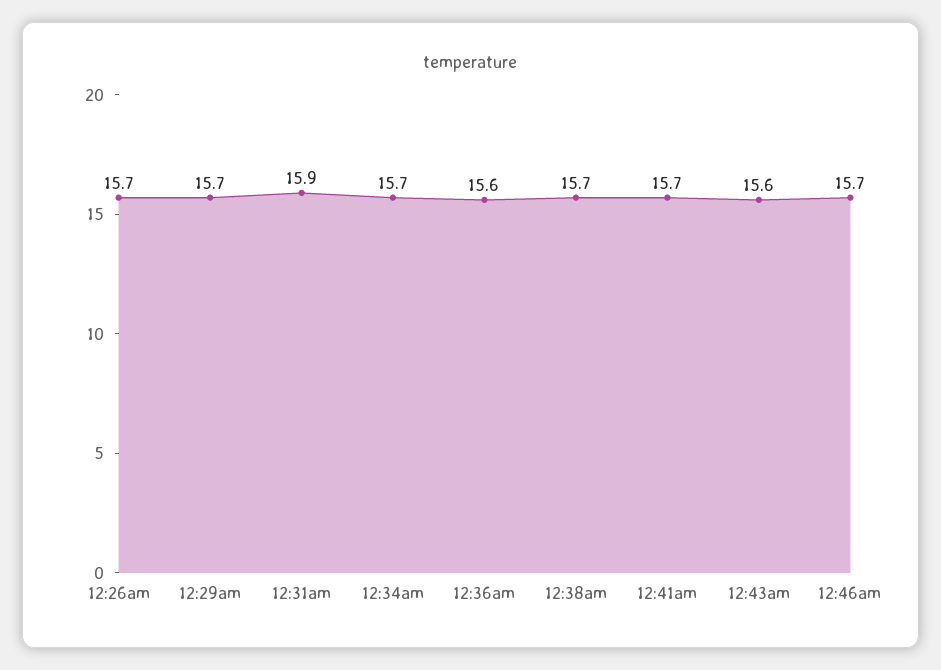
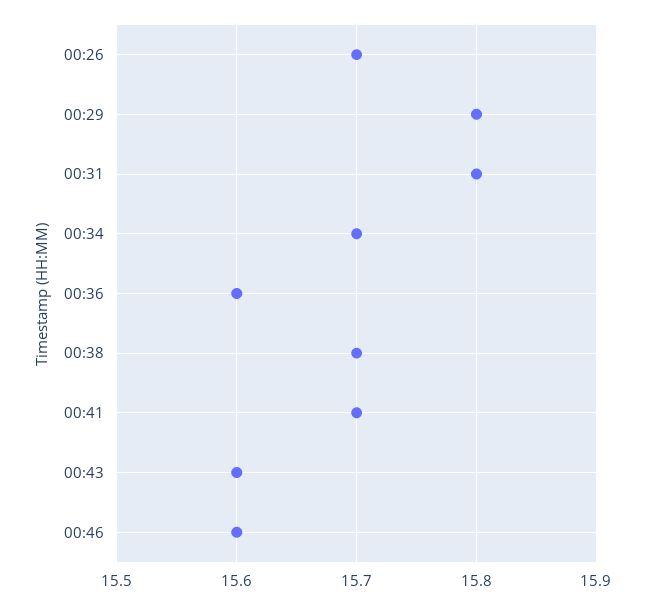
  {
    "12:26am": 15.7,
-   "12:29am": 15.7,
+   "12:29am": 15.8,
-   "12:31am": 15.9,
+   "12:31am": 15.8,
    "12:34am": 15.7,
    "12:36am": 15.6,
    "12:38am": 15.7,
    "12:41am": 15.7,
    "12:43am": 15.6,
-   "12:46am": 15.7
+   "12:46am": 15.6
  }

